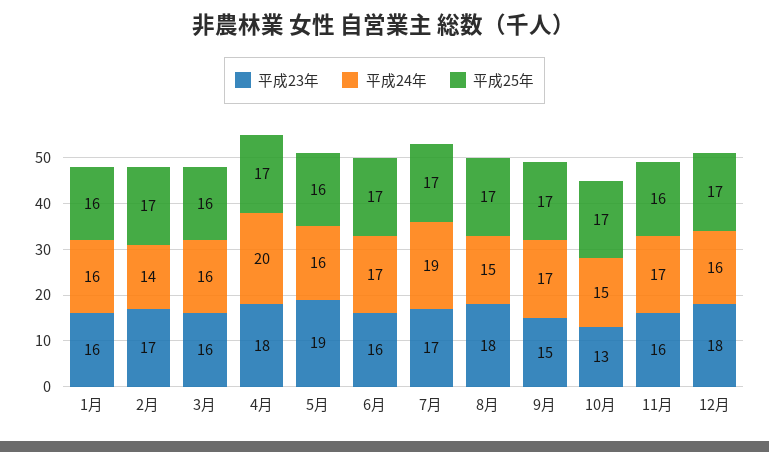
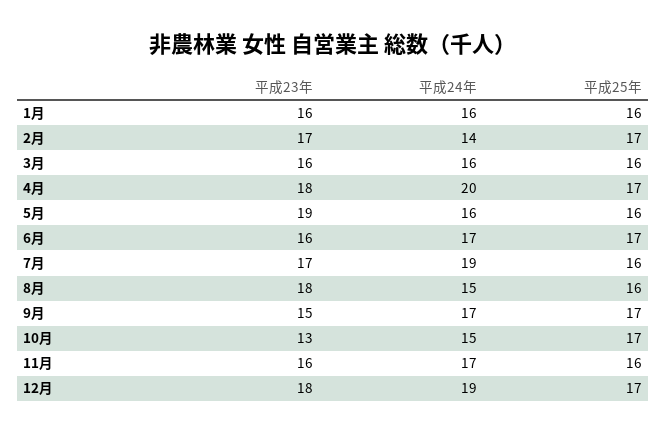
  {
    "平成23年": {
      "1月": 16,
      "2月": 17,
      "3月": 16,
      "4月": 18,
      "5月": 19,
      "6月": 16,
      "7月": 17,
      "8月": 18,
      "9月": 15,
      "10月": 13,
      "11月": 16,
      "12月": 18
    },
    "平成24年": {
      "1月": 16,
      "2月": 14,
      "3月": 16,
      "4月": 20,
      "5月": 16,
      "6月": 17,
      "7月": 19,
      "8月": 15,
      "9月": 17,
      "10月": 15,
      "11月": 17,
-     "12月": 16
+     "12月": 19
    },
    "平成25年": {
      "1月": 16,
      "2月": 17,
      "3月": 16,
      "4月": 17,
      "5月": 16,
      "6月": 17,
-     "7月": 17,
+     "7月": 16,
-     "8月": 17,
+     "8月": 16,
      "9月": 17,
      "10月": 17,
      "11月": 16,
      "12月": 17
    }
  }

